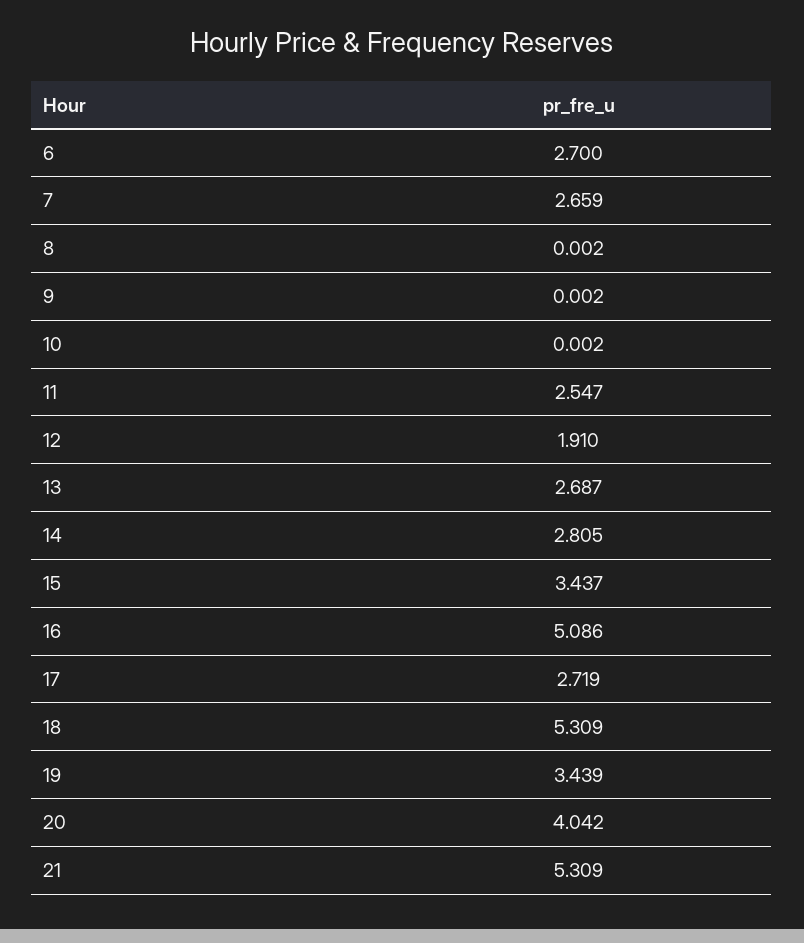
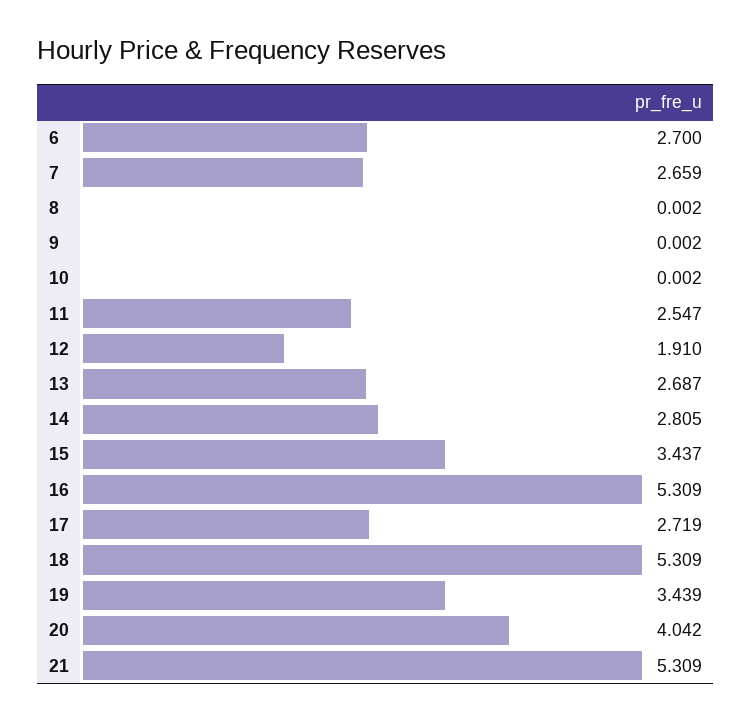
  {
    "6": 2.7,
    "7": 2.659,
    "8": 0.002,
    "9": 0.002,
    "10": 0.002,
    "11": 2.547,
    "12": 1.91,
    "13": 2.687,
    "14": 2.805,
    "15": 3.437,
-   "16": 5.086,
+   "16": 5.309,
    "17": 2.719,
    "18": 5.309,
    "19": 3.439,
    "20": 4.042,
    "21": 5.309
  }

